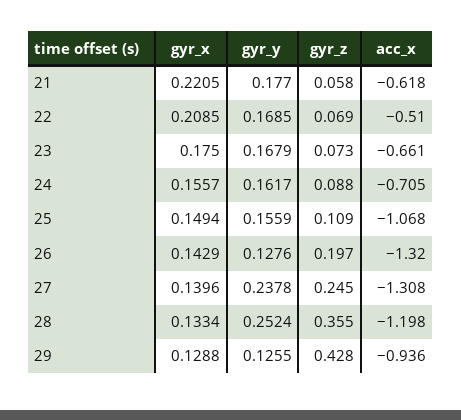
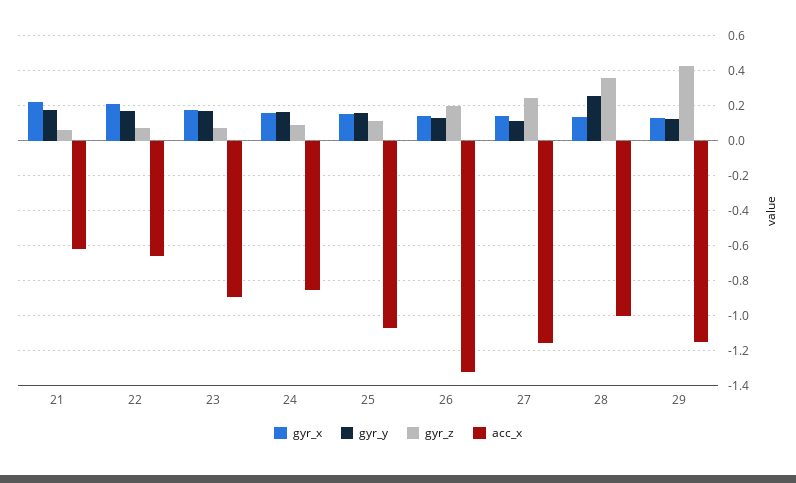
  {
    "gyr_x": {
      "21": 0.2205,
      "22": 0.2085,
      "23": 0.175,
      "24": 0.1557,
      "25": 0.1494,
      "26": 0.1429,
      "27": 0.1396,
      "28": 0.1334,
      "29": 0.1288
    },
    "gyr_y": {
      "21": 0.177,
      "22": 0.1685,
      "23": 0.1679,
      "24": 0.1617,
      "25": 0.1559,
      "26": 0.1276,
-     "27": 0.2378,
+     "27": 0.1,
      "28": 0.2524,
      "29": 0.1255
    },
    "gyr_z": {
      "21": 0.058,
      "22": 0.069,
      "23": 0.073,
      "24": 0.088,
      "25": 0.109,
      "26": 0.197,
      "27": 0.245,
      "28": 0.355,
      "29": 0.428
    },
    "acc_x": {
      "21": -0.618,
-     "22": -0.51,
+     "22": -0.65,
-     "23": -0.661,
+     "23": -0.9,
-     "24": -0.705,
+     "24": -0.85,
      "25": -1.068,
      "26": -1.32,
-     "27": -1.308,
+     "27": -1.15,
-     "28": -1.198,
+     "28": -1,
-     "29": -0.936
+     "29": -1.15
    }
  }

